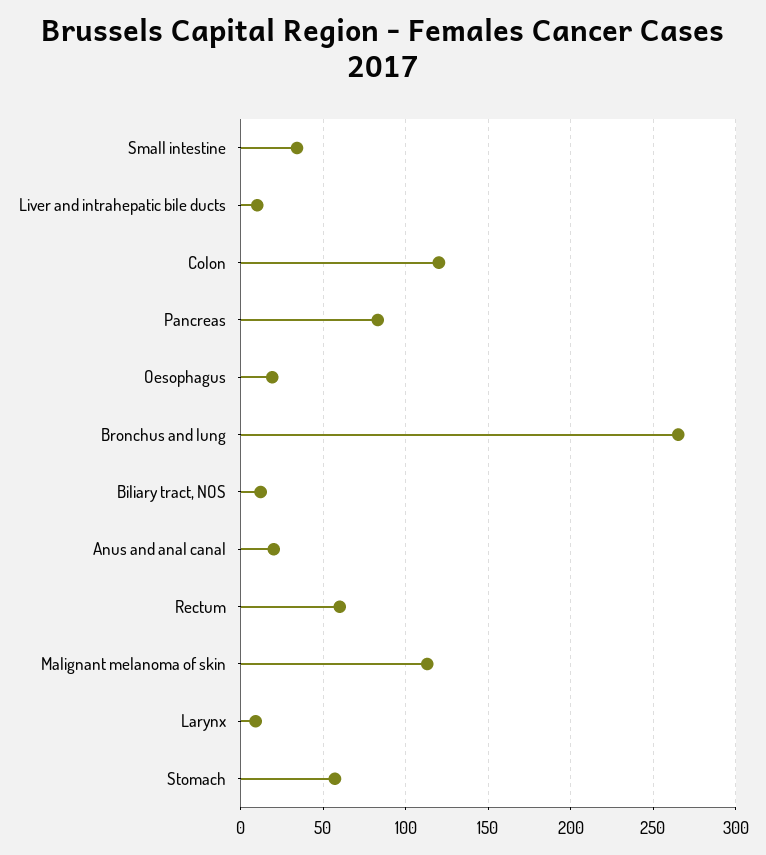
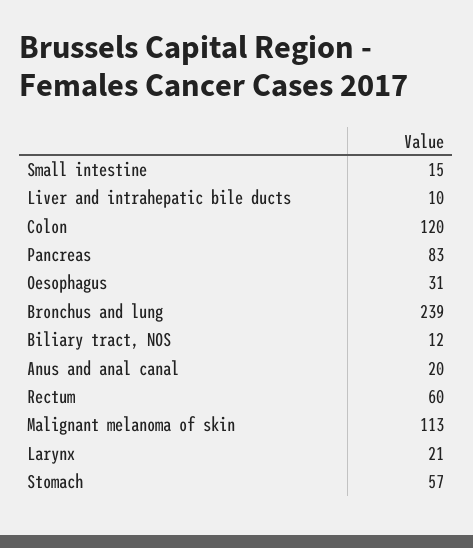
  {
-   "Small intestine": 35,
+   "Small intestine": 15,
    "Liver and intrahepatic bile ducts": 10,
    "Colon": 120,
    "Pancreas": 83,
-   "Oesophagus": 20,
+   "Oesophagus": 31,
-   "Bronchus and lung": 265,
+   "Bronchus and lung": 239,
    "Biliary tract, NOS": 12,
    "Anus and anal canal": 20,
    "Rectum": 60,
    "Malignant melanoma of skin": 113,
-   "Larynx": 10,
+   "Larynx": 21,
    "Stomach": 57
  }

